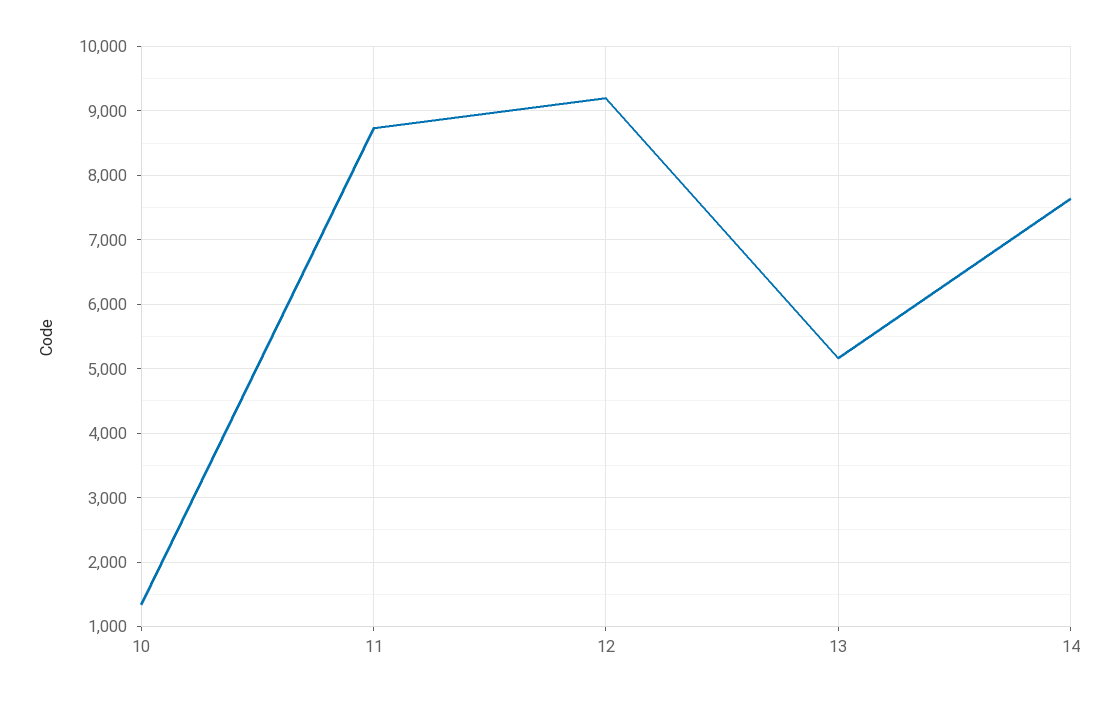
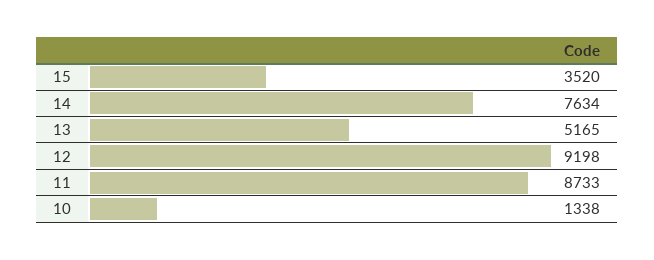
  {
    "10": 1338,
    "11": 8733,
    "12": 9198,
    "13": 5165,
-   "14": 7634
+   "14": 7634,
+   "15": 3520
  }

